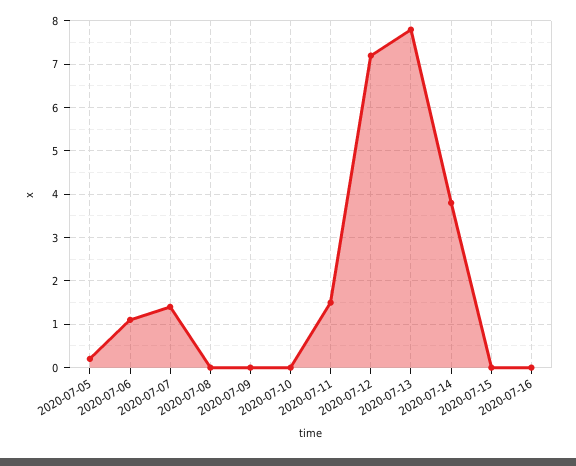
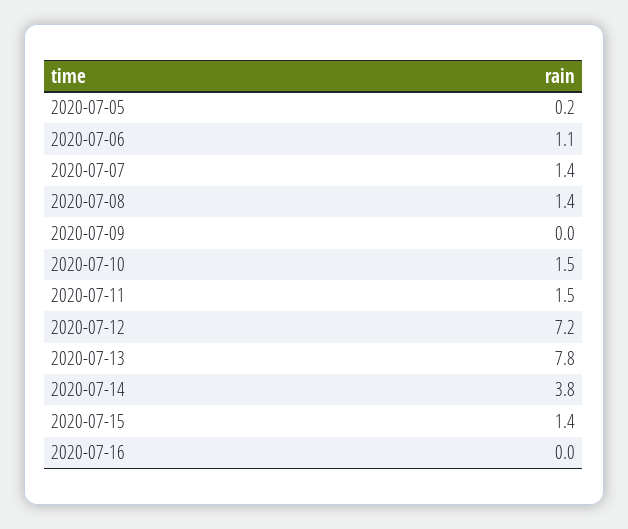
  {
    "2020-07-05": 0.2,
    "2020-07-06": 1.1,
    "2020-07-07": 1.4,
-   "2020-07-08": 0,
+   "2020-07-08": 1.4,
    "2020-07-09": 0,
-   "2020-07-10": 0,
+   "2020-07-10": 1.5,
    "2020-07-11": 1.5,
    "2020-07-12": 7.2,
    "2020-07-13": 7.8,
    "2020-07-14": 3.8,
-   "2020-07-15": 0,
+   "2020-07-15": 1.4,
    "2020-07-16": 0
  }

